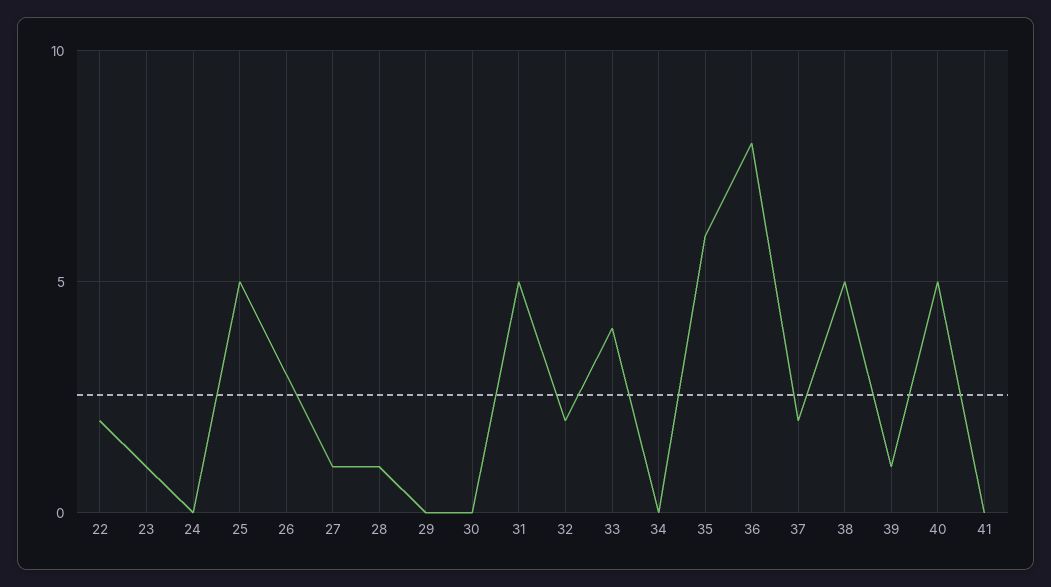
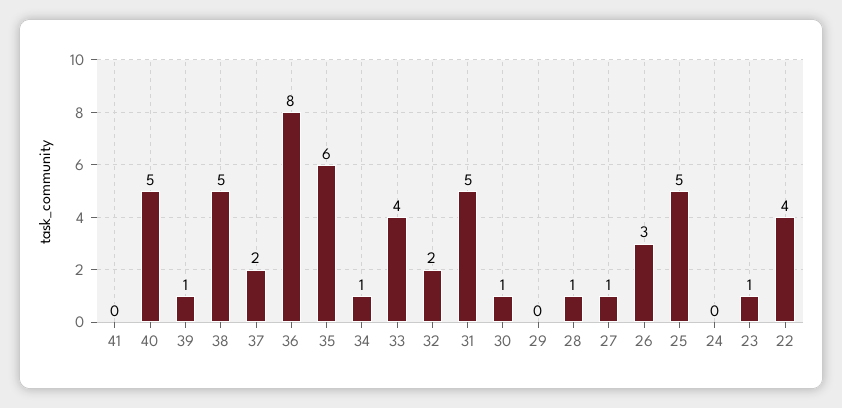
  {
-   "22": 2,
+   "22": 4,
    "23": 1,
    "24": 0,
    "25": 5,
    "26": 3,
    "27": 1,
    "28": 1,
    "29": 0,
-   "30": 0,
+   "30": 1,
    "31": 5,
    "32": 2,
    "33": 4,
-   "34": 0,
+   "34": 1,
    "35": 6,
    "36": 8,
    "37": 2,
    "38": 5,
    "39": 1,
    "40": 5,
    "41": 0
  }

